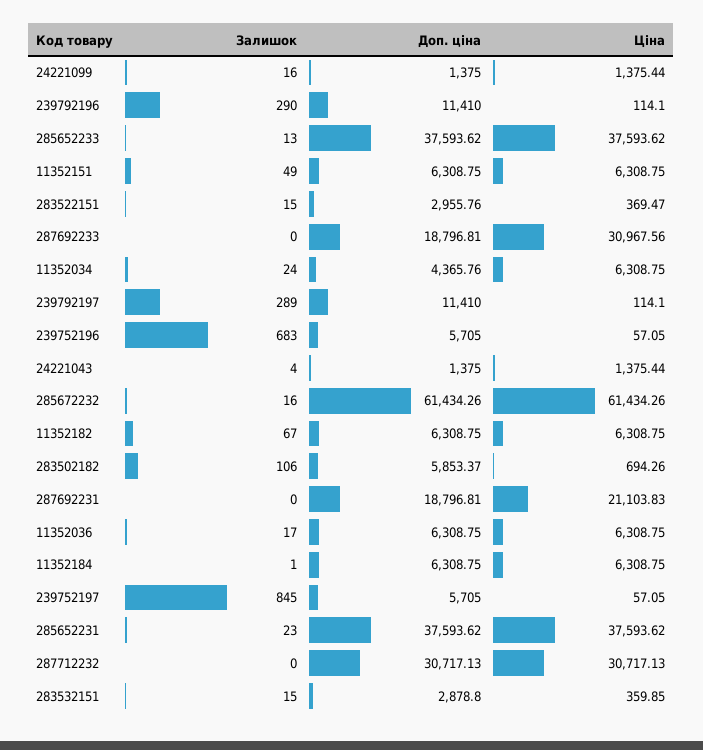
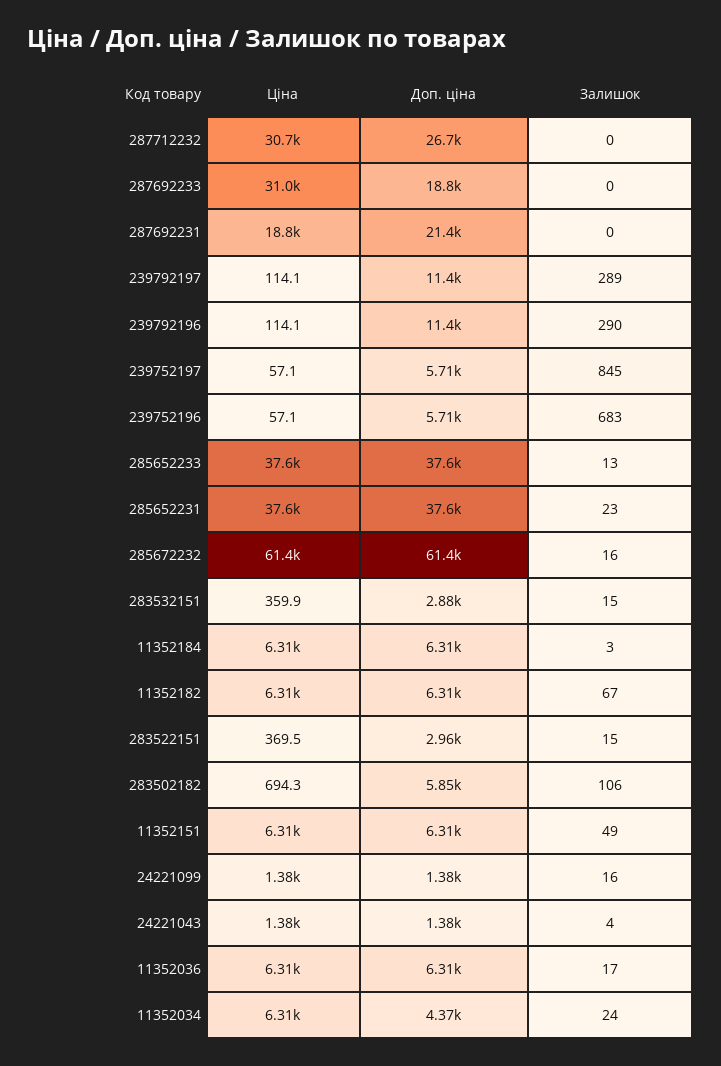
  {
    "Залишок": {
      "24221099": 16,
      "239792196": 290,
      "285652233": 13,
      "11352151": 49,
      "283522151": 15,
      "287692233": 0,
      "11352034": 24,
      "239792197": 289,
      "239752196": 683,
      "24221043": 4,
      "285672232": 16,
      "11352182": 67,
      "283502182": 106,
      "287692231": 0,
      "11352036": 17,
-     "11352184": 1,
+     "11352184": 3,
      "239752197": 845,
      "285652231": 23,
      "287712232": 0,
      "283532151": 15
    },
    "Доп. ціна": {
      "24221099": 1375,
      "239792196": 11410,
      "285652233": 37593.62,
      "11352151": 6308.75,
      "283522151": 2955.76,
      "287692233": 18796.81,
      "11352034": 4365.76,
      "239792197": 11410,
      "239752196": 5705,
      "24221043": 1375,
      "285672232": 61434.26,
      "11352182": 6308.75,
      "283502182": 5853.37,
-     "287692231": 18796.81,
+     "287692231": 21400,
      "11352036": 6308.75,
      "11352184": 6308.75,
      "239752197": 5705,
      "285652231": 37593.62,
-     "287712232": 30717.13,
+     "287712232": 26700,
      "283532151": 2878.8
    },
    "Ціна": {
      "24221099": 1375.44,
      "239792196": 114.1,
      "285652233": 37593.62,
      "11352151": 6308.75,
      "283522151": 369.47,
      "287692233": 30967.56,
      "11352034": 6308.75,
      "239792197": 114.1,
      "239752196": 57.05,
      "24221043": 1375.44,
      "285672232": 61434.26,
      "11352182": 6308.75,
      "283502182": 694.26,
-     "287692231": 21103.83,
+     "287692231": 18800,
      "11352036": 6308.75,
      "11352184": 6308.75,
      "239752197": 57.05,
      "285652231": 37593.62,
      "287712232": 30717.13,
      "283532151": 359.85
    }
  }

